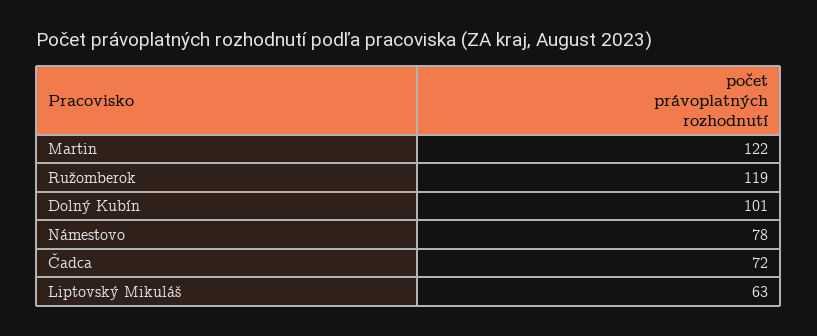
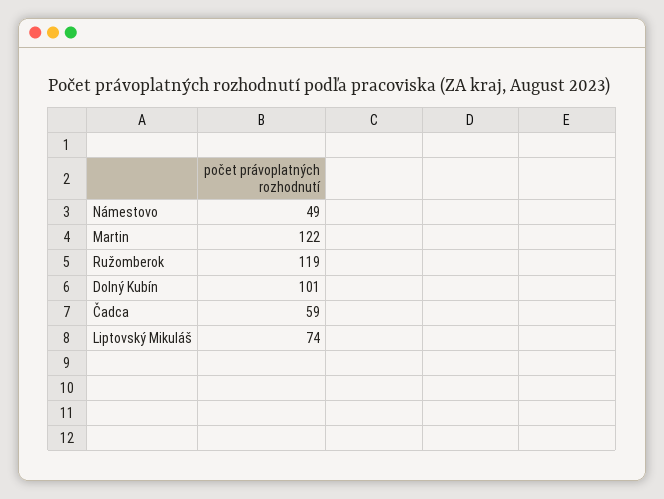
  {
    "Martin": 122,
    "Ružomberok": 119,
    "Dolný Kubín": 101,
-   "Námestovo": 78,
+   "Námestovo": 49,
-   "Čadca": 72,
+   "Čadca": 59,
-   "Liptovský Mikuláš": 63
+   "Liptovský Mikuláš": 74
  }

